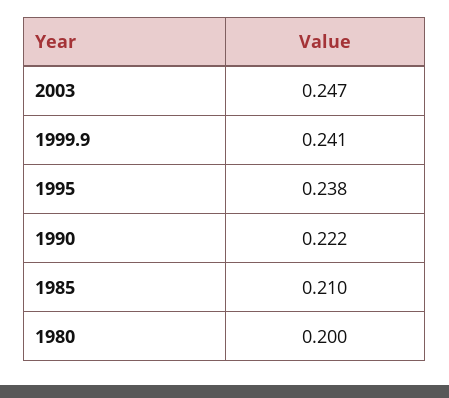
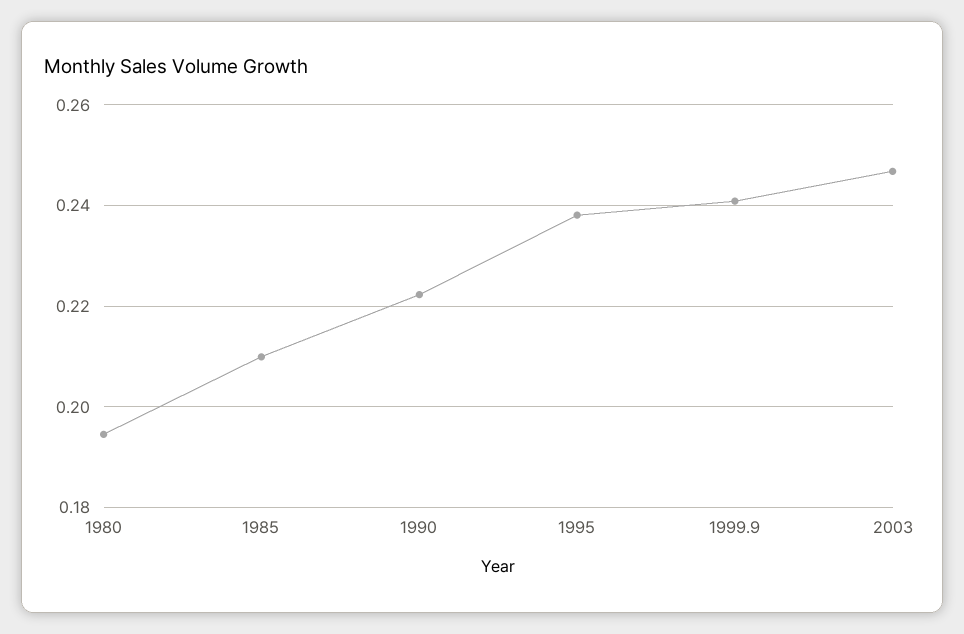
  {
    "2003": 0.247,
    "1999.9": 0.241,
    "1995": 0.238,
    "1990": 0.222,
    "1985": 0.21,
-   "1980": 0.2
+   "1980": 0.194
  }

